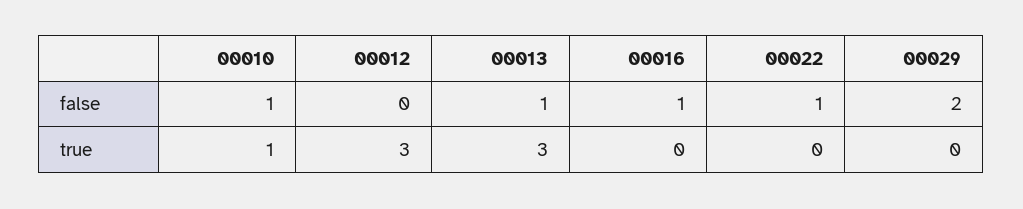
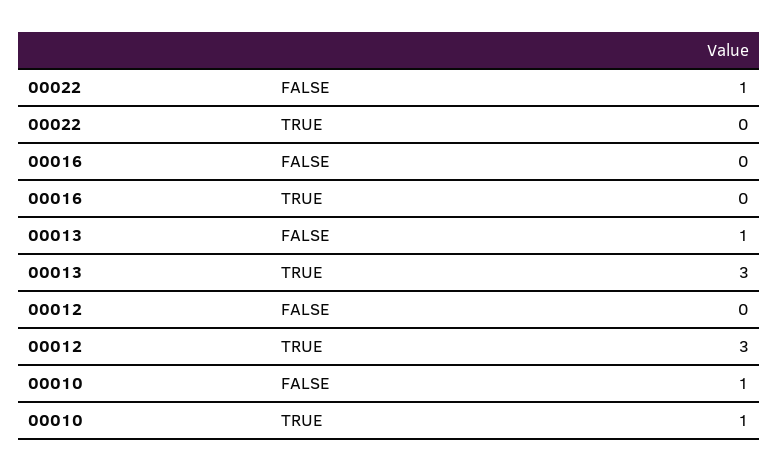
  {
    "00010": {
      "false": 1,
      "true": 1
    },
    "00012": {
      "false": 0,
      "true": 3
    },
    "00013": {
      "false": 1,
      "true": 3
    },
    "00016": {
-     "false": 1,
+     "false": 0,
      "true": 0
    },
    "00022": {
      "false": 1,
      "true": 0
-   },
+   }
-   "00029": {
-     "false": 2,
-     "true": 0
-   }
  }

